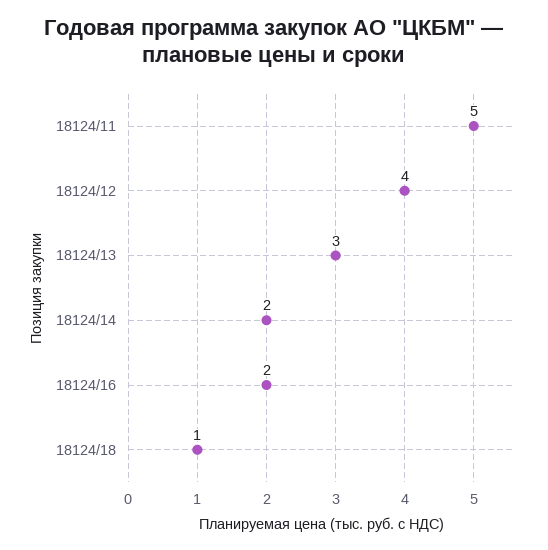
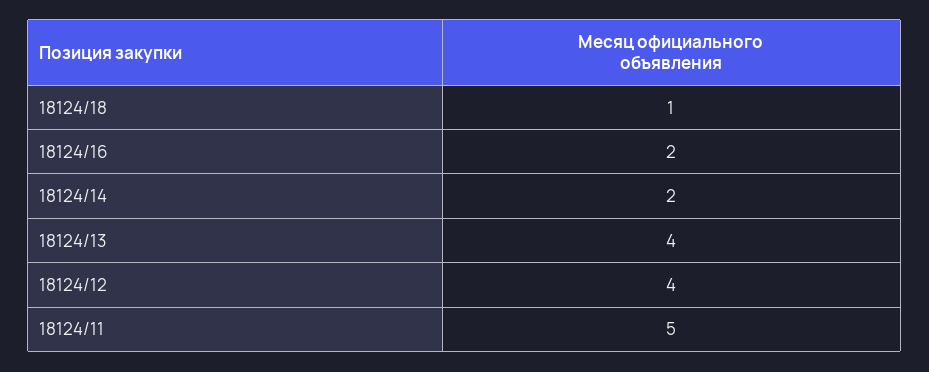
  {
    "18124/11": 5,
    "18124/12": 4,
-   "18124/13": 3,
+   "18124/13": 4,
    "18124/14": 2,
    "18124/16": 2,
    "18124/18": 1
  }

